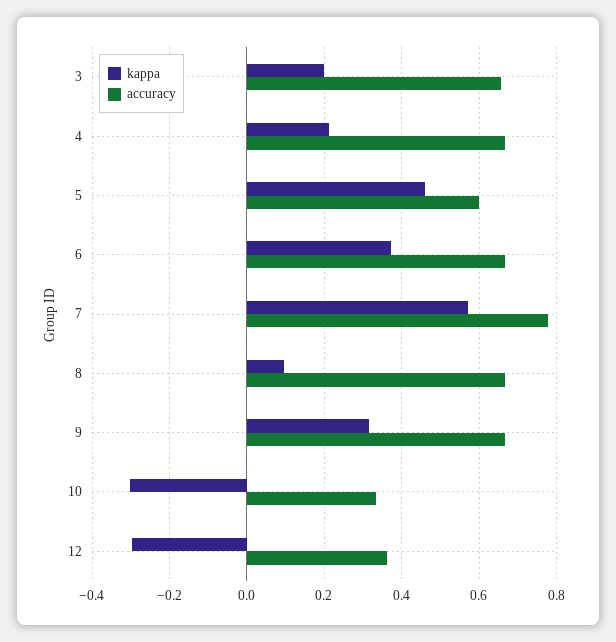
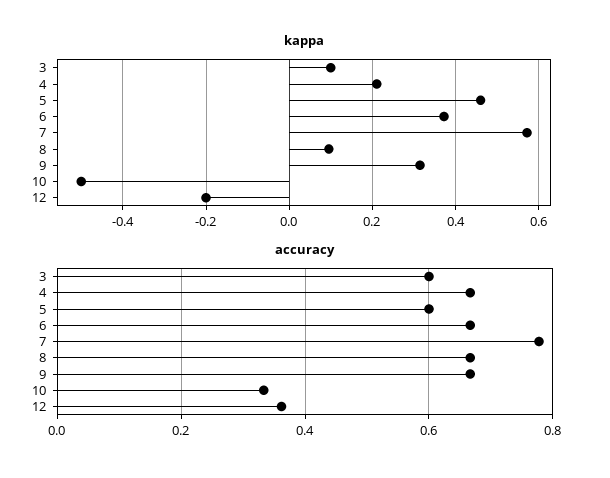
  {
    "kappa": {
-     "3": 0.2,
+     "3": 0.1,
      "4": 0.22,
      "5": 0.46,
      "6": 0.38,
      "7": 0.58,
      "8": 0.1,
      "9": 0.32,
-     "10": -0.3,
+     "10": -0.5,
-     "12": -0.3
+     "12": -0.2
    },
    "accuracy": {
-     "3": 0.66,
+     "3": 0.6,
      "4": 0.66,
      "5": 0.6,
      "6": 0.66,
      "7": 0.78,
      "8": 0.66,
      "9": 0.66,
      "10": 0.34,
      "12": 0.36
    }
  }

